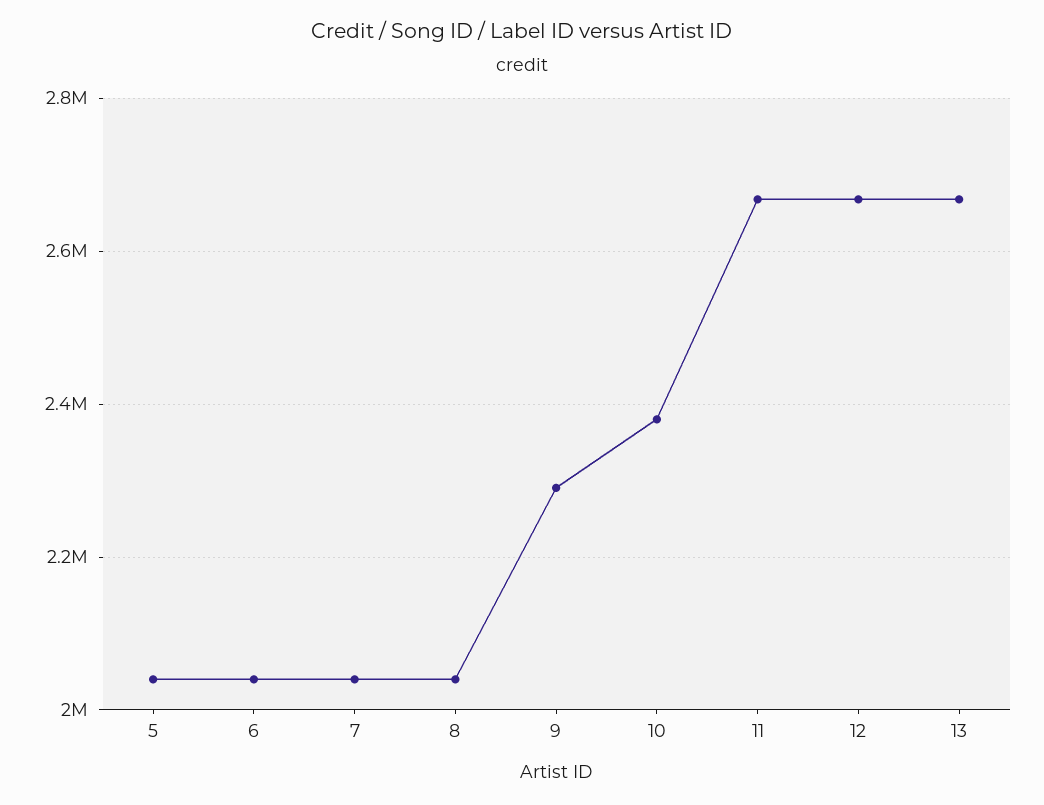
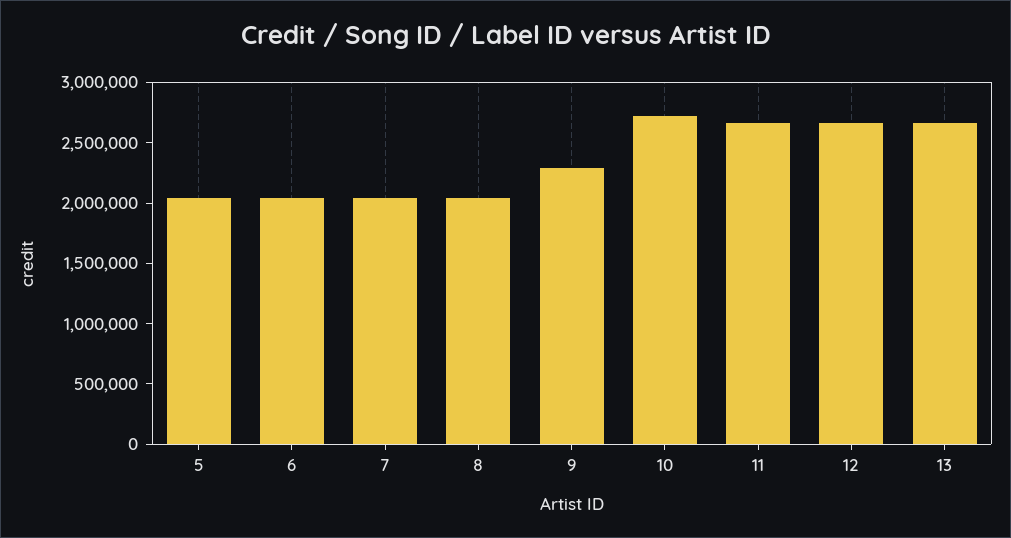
  {
    "5": 2040000,
    "6": 2040000,
    "7": 2040000,
    "8": 2040000,
    "9": 2300000,
-   "10": 2380000,
+   "10": 2700000,
    "11": 2660000,
    "12": 2660000,
    "13": 2660000
  }

